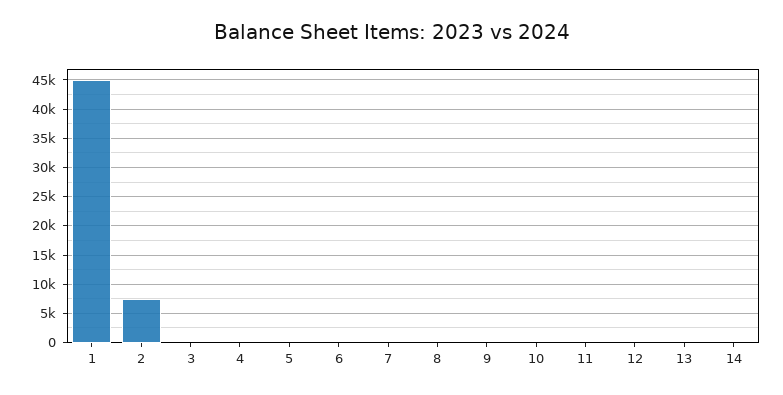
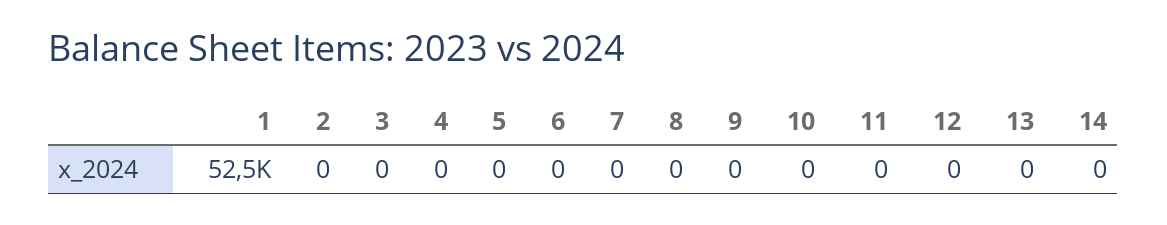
  {
-   "1": 45000,
+   "1": 52500,
-   "2": 7500,
+   "2": 0,
    "3": 0,
    "4": 0,
    "5": 0,
    "6": 0,
    "7": 0,
    "8": 0,
    "9": 0,
    "10": 0,
    "11": 0,
    "12": 0,
    "13": 0,
    "14": 0
  }

